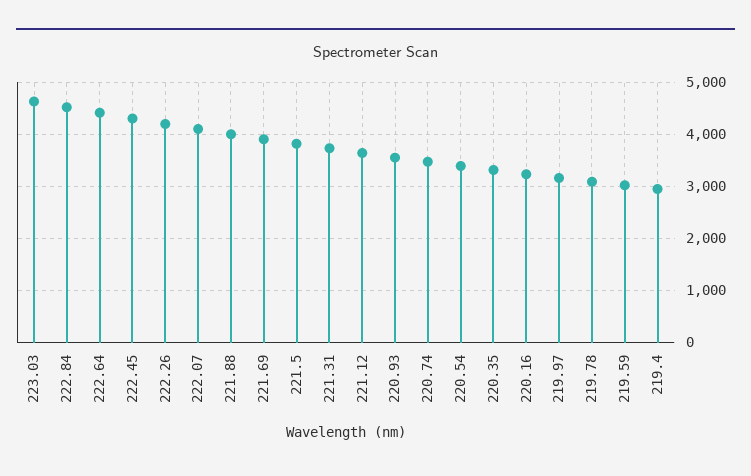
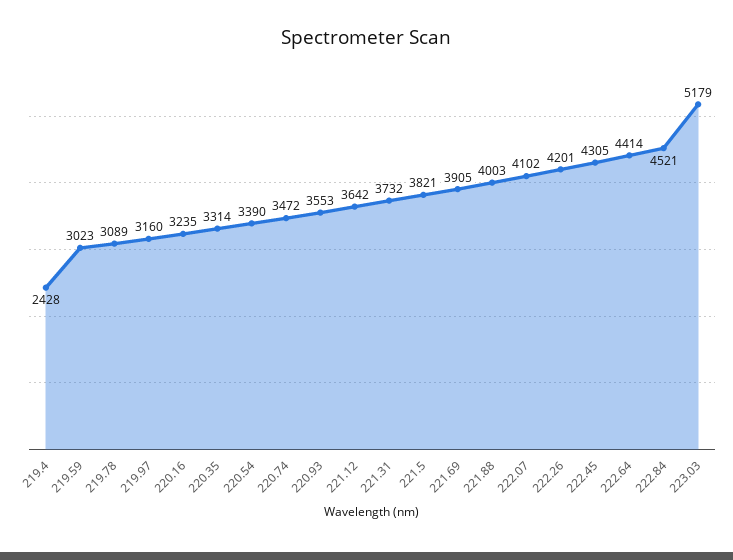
  {
-   "223.03": 4600,
+   "223.03": 5179,
    "222.84": 4521,
    "222.64": 4414,
    "222.45": 4305,
    "222.26": 4201,
    "222.07": 4102,
    "221.88": 4003,
    "221.69": 3905,
    "221.5": 3821,
    "221.31": 3732,
    "221.12": 3642,
    "220.93": 3553,
    "220.74": 3472,
    "220.54": 3390,
    "220.35": 3314,
    "220.16": 3235,
    "219.97": 3160,
    "219.78": 3089,
    "219.59": 3023,
-   "219.4": 3000
+   "219.4": 2428
  }

